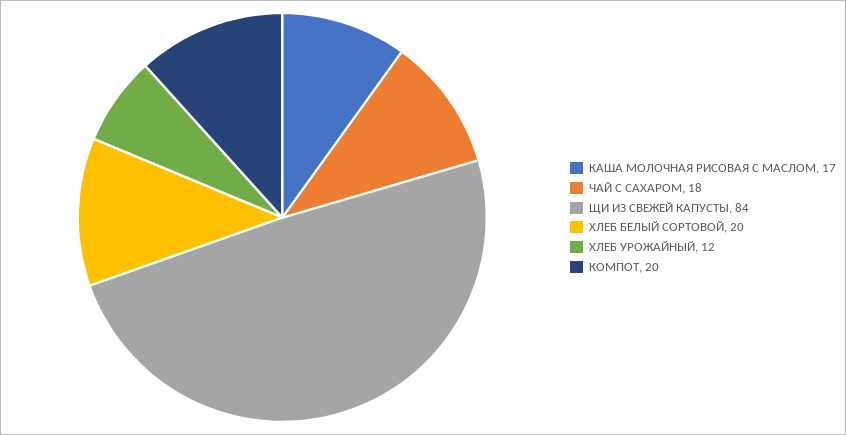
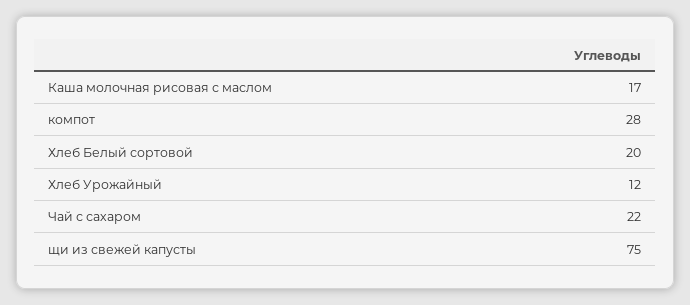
  {
    "КАША МОЛОЧНАЯ РИСОВАЯ С МАСЛОМ": 17,
-   "ЧАЙ С САХАРОМ": 18,
+   "ЧАЙ С САХАРОМ": 22,
-   "ЩИ ИЗ СВЕЖЕЙ КАПУСТЫ": 84,
+   "ЩИ ИЗ СВЕЖЕЙ КАПУСТЫ": 75,
    "ХЛЕБ БЕЛЫЙ СОРТОВОЙ": 20,
    "ХЛЕБ УРОЖАЙНЫЙ": 12,
-   "КОМПОТ": 20
+   "КОМПОТ": 28
  }

